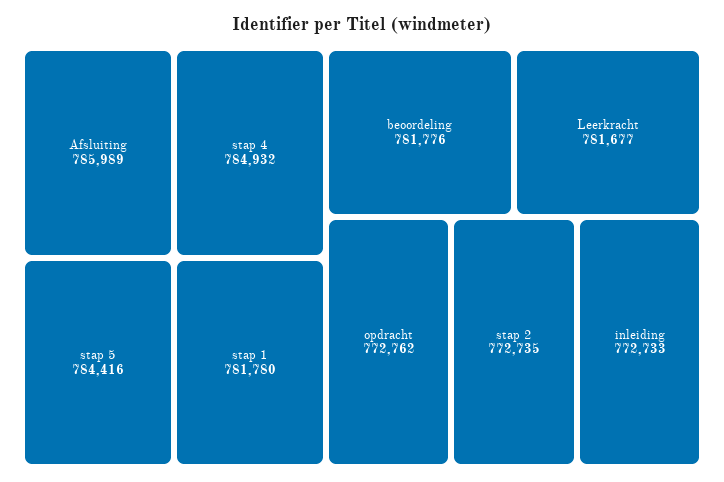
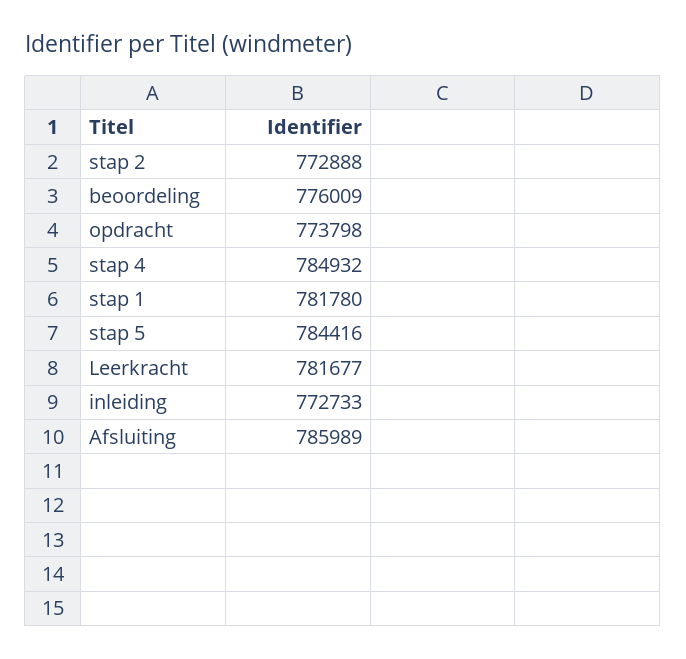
  {
    "Afsluiting": 785989,
    "stap 4": 784932,
    "stap 5": 784416,
    "stap 1": 781780,
-   "beoordeling": 781776,
+   "beoordeling": 776009,
    "Leerkracht": 781677,
-   "opdracht": 772762,
+   "opdracht": 773798,
-   "stap 2": 772735,
+   "stap 2": 772888,
    "inleiding": 772733
  }

